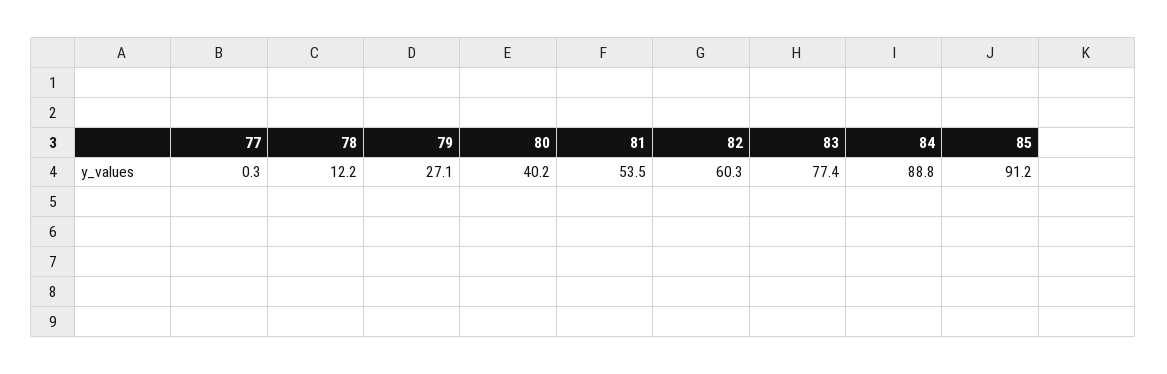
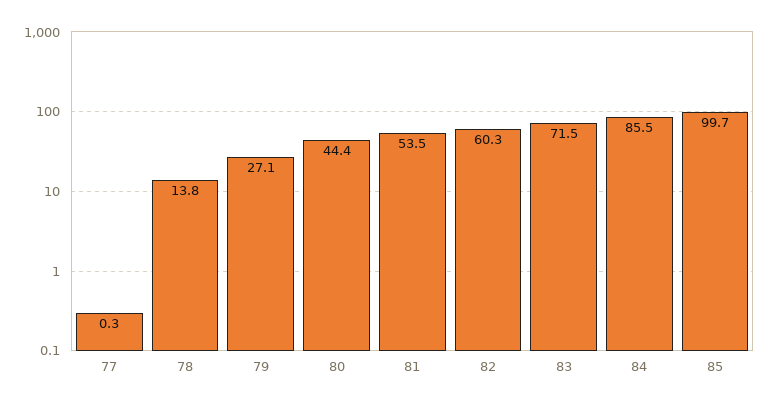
  {
    "77": 0.3,
-   "78": 12.2,
+   "78": 13.8,
    "79": 27.1,
-   "80": 40.2,
+   "80": 44.4,
    "81": 53.5,
    "82": 60.3,
-   "83": 77.4,
+   "83": 71.5,
-   "84": 88.8,
+   "84": 85.5,
-   "85": 91.2
+   "85": 99.7
  }

